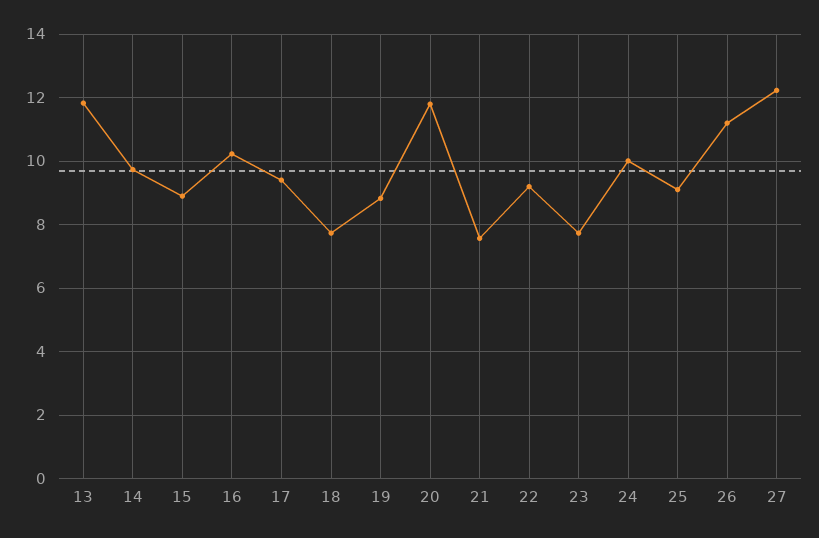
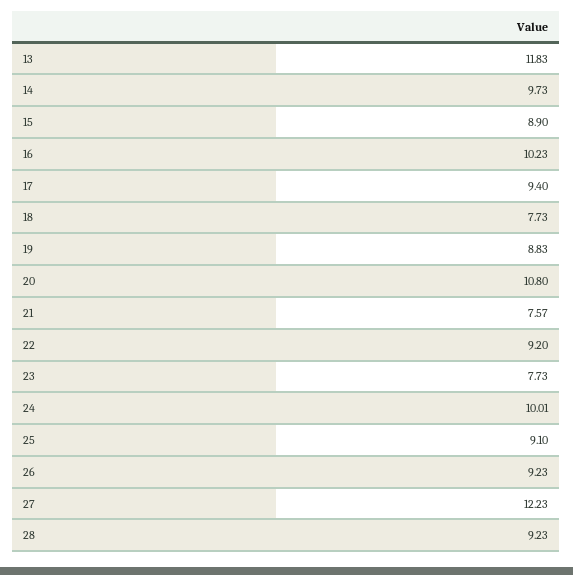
  {
    "13": 11.83,
    "14": 9.73,
    "15": 8.9,
    "16": 10.23,
    "17": 9.4,
    "18": 7.73,
    "19": 8.83,
-   "20": 11.8,
+   "20": 10.8,
    "21": 7.57,
    "22": 9.2,
    "23": 7.73,
    "24": 10.01,
    "25": 9.1,
-   "26": 11.2,
+   "26": 9.23,
-   "27": 12.23
+   "27": 12.23,
+   "28": 9.23
  }

